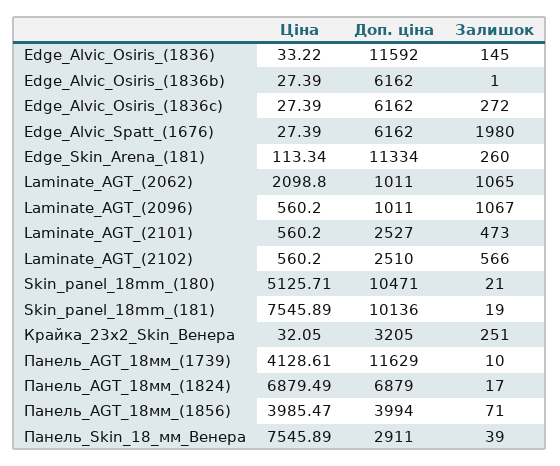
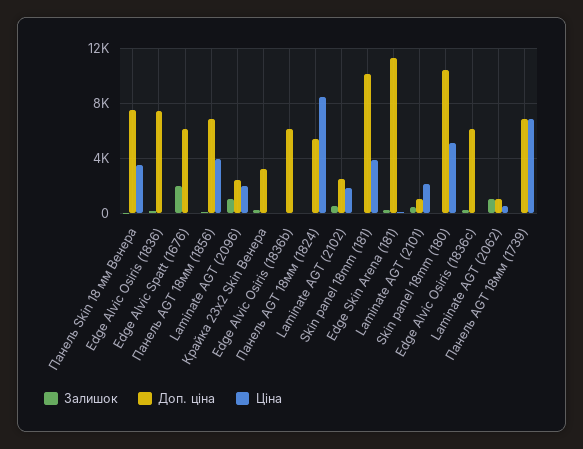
  {
    "Ціна": {
      "Edge_Alvic_Osiris_(1836)": 33.22,
      "Edge_Alvic_Osiris_(1836b)": 27.39,
      "Edge_Alvic_Osiris_(1836c)": 27.39,
      "Edge_Alvic_Spatt_(1676)": 27.39,
      "Edge_Skin_Arena_(181)": 113.34,
-     "Laminate_AGT_(2062)": 2098.8,
+     "Laminate_AGT_(2062)": 500,
-     "Laminate_AGT_(2096)": 560.2,
+     "Laminate_AGT_(2096)": 2000,
-     "Laminate_AGT_(2101)": 560.2,
+     "Laminate_AGT_(2101)": 2000,
-     "Laminate_AGT_(2102)": 560.2,
+     "Laminate_AGT_(2102)": 2000,
      "Skin_panel_18mm_(180)": 5125.71,
-     "Skin_panel_18mm_(181)": 7545.89,
+     "Skin_panel_18mm_(181)": 4000,
      "Крайка_23x2_Skin_Венера": 32.05,
-     "Панель_AGT_18мм_(1739)": 4128.61,
+     "Панель_AGT_18мм_(1739)": 7000,
-     "Панель_AGT_18мм_(1824)": 6879.49,
+     "Панель_AGT_18мм_(1824)": 8500,
      "Панель_AGT_18мм_(1856)": 3985.47,
-     "Панель_Skin_18_мм_Венера": 7545.89
+     "Панель_Skin_18_мм_Венера": 3500
    },
    "Доп. ціна": {
-     "Edge_Alvic_Osiris_(1836)": 11592,
+     "Edge_Alvic_Osiris_(1836)": 7500,
      "Edge_Alvic_Osiris_(1836b)": 6162,
      "Edge_Alvic_Osiris_(1836c)": 6162,
      "Edge_Alvic_Spatt_(1676)": 6162,
      "Edge_Skin_Arena_(181)": 11334,
      "Laminate_AGT_(2062)": 1011,
-     "Laminate_AGT_(2096)": 1011,
+     "Laminate_AGT_(2096)": 2500,
-     "Laminate_AGT_(2101)": 2527,
+     "Laminate_AGT_(2101)": 1000,
      "Laminate_AGT_(2102)": 2510,
      "Skin_panel_18mm_(180)": 10471,
      "Skin_panel_18mm_(181)": 10136,
      "Крайка_23x2_Skin_Венера": 3205,
-     "Панель_AGT_18мм_(1739)": 11629,
+     "Панель_AGT_18мм_(1739)": 7000,
-     "Панель_AGT_18мм_(1824)": 6879,
+     "Панель_AGT_18мм_(1824)": 5500,
-     "Панель_AGT_18мм_(1856)": 3994,
+     "Панель_AGT_18мм_(1856)": 7000,
-     "Панель_Skin_18_мм_Венера": 2911
+     "Панель_Skin_18_мм_Венера": 7500
    },
    "Залишок": {
      "Edge_Alvic_Osiris_(1836)": 145,
      "Edge_Alvic_Osiris_(1836b)": 1,
      "Edge_Alvic_Osiris_(1836c)": 272,
      "Edge_Alvic_Spatt_(1676)": 1980,
      "Edge_Skin_Arena_(181)": 260,
      "Laminate_AGT_(2062)": 1065,
      "Laminate_AGT_(2096)": 1067,
      "Laminate_AGT_(2101)": 473,
      "Laminate_AGT_(2102)": 566,
      "Skin_panel_18mm_(180)": 21,
      "Skin_panel_18mm_(181)": 19,
      "Крайка_23x2_Skin_Венера": 251,
      "Панель_AGT_18мм_(1739)": 10,
      "Панель_AGT_18мм_(1824)": 17,
      "Панель_AGT_18мм_(1856)": 71,
      "Панель_Skin_18_мм_Венера": 39
    }
  }

